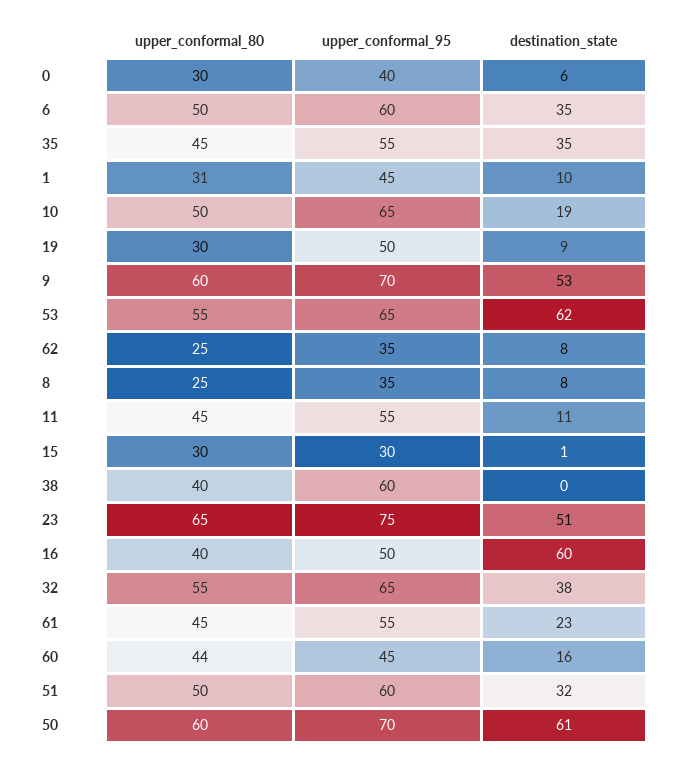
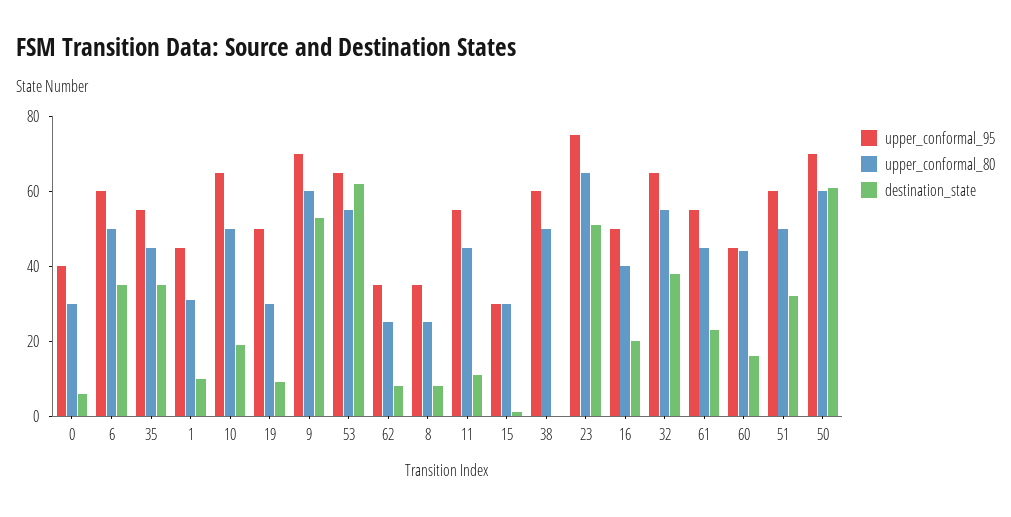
  {
    "upper_conformal_80": {
      "0": 30,
      "6": 50,
      "35": 45,
      "1": 31,
      "10": 50,
      "19": 30,
      "9": 60,
      "53": 55,
      "62": 25,
      "8": 25,
      "11": 45,
      "15": 30,
-     "38": 40,
+     "38": 50,
      "23": 65,
      "16": 40,
      "32": 55,
      "61": 45,
      "60": 44,
      "51": 50,
      "50": 60
    },
    "upper_conformal_95": {
      "0": 40,
      "6": 60,
      "35": 55,
      "1": 45,
      "10": 65,
      "19": 50,
      "9": 70,
      "53": 65,
      "62": 35,
      "8": 35,
      "11": 55,
      "15": 30,
      "38": 60,
      "23": 75,
      "16": 50,
      "32": 65,
      "61": 55,
      "60": 45,
      "51": 60,
      "50": 70
    },
    "destination_state": {
      "0": 6,
      "6": 35,
      "35": 35,
      "1": 10,
      "10": 19,
      "19": 9,
      "9": 53,
      "53": 62,
      "62": 8,
      "8": 8,
      "11": 11,
      "15": 1,
      "38": 0,
      "23": 51,
-     "16": 60,
+     "16": 20,
      "32": 38,
      "61": 23,
      "60": 16,
      "51": 32,
      "50": 61
    }
  }

